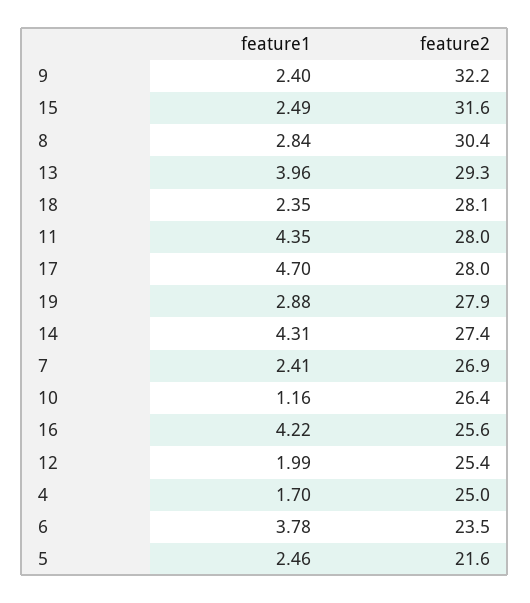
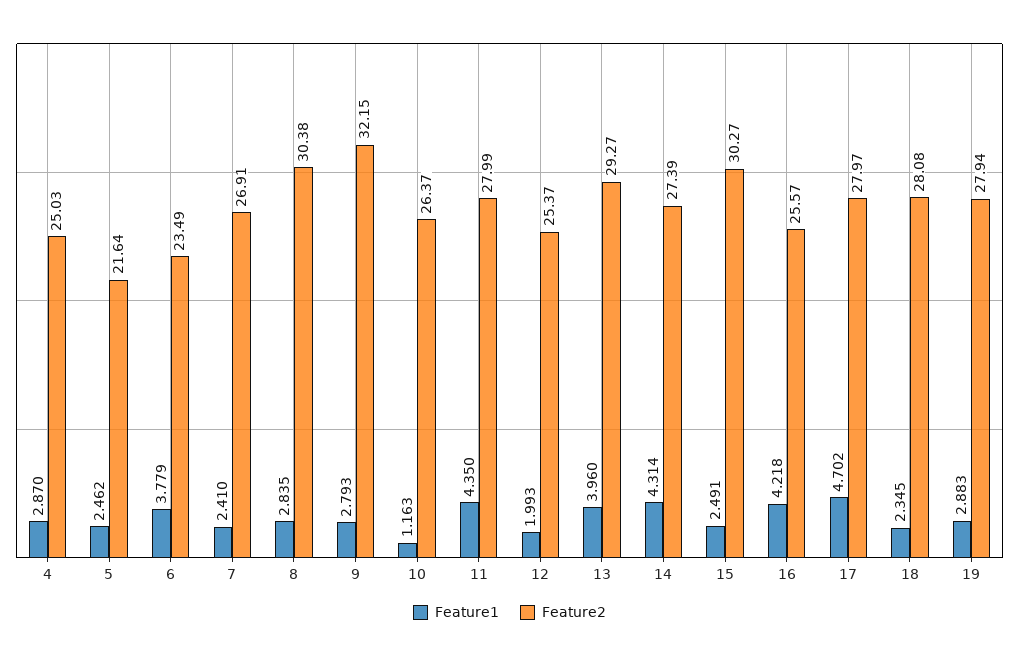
  {
    "feature1": {
-     "9": 2.4,
+     "9": 2.793,
      "15": 2.491,
      "8": 2.835,
      "13": 3.96,
      "18": 2.345,
      "11": 4.35,
      "17": 4.702,
      "19": 2.883,
      "14": 4.314,
      "7": 2.41,
      "10": 1.163,
      "16": 4.218,
      "12": 1.993,
-     "4": 1.7,
+     "4": 2.87,
      "6": 3.779,
      "5": 2.462
    },
    "feature2": {
      "9": 32.15,
-     "15": 31.6,
+     "15": 30.27,
      "8": 30.38,
      "13": 29.27,
      "18": 28.08,
      "11": 27.99,
      "17": 27.97,
      "19": 27.94,
      "14": 27.39,
      "7": 26.91,
      "10": 26.37,
      "16": 25.57,
      "12": 25.37,
      "4": 25.03,
      "6": 23.49,
      "5": 21.64
    }
  }

